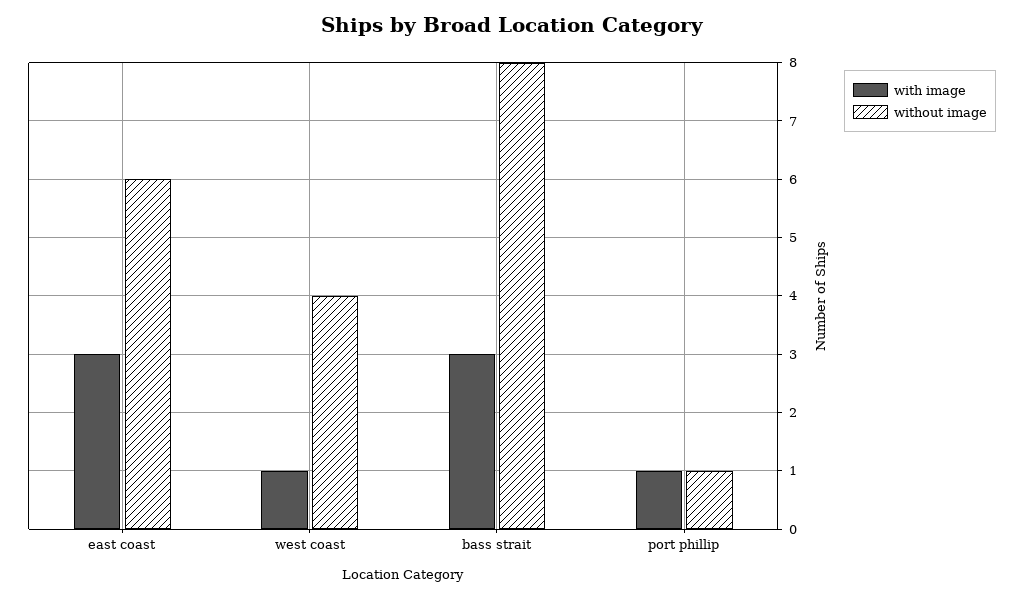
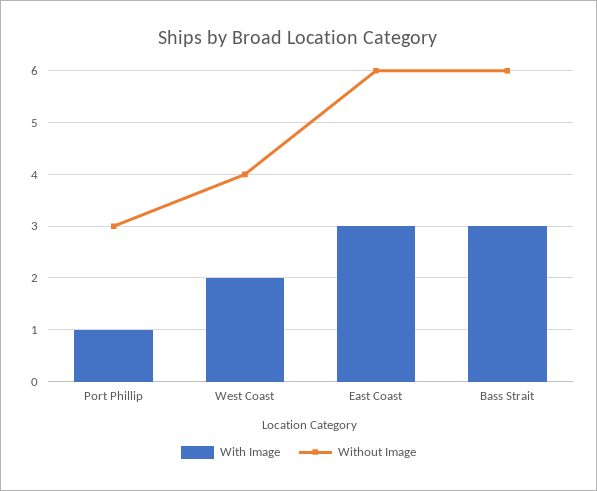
  {
    "with image": {
      "east coast": 3,
-     "west coast": 1,
+     "west coast": 2,
      "bass strait": 3,
      "port phillip": 1
    },
    "without image": {
      "east coast": 6,
      "west coast": 4,
-     "bass strait": 8,
+     "bass strait": 6,
-     "port phillip": 1
+     "port phillip": 3
    }
  }

